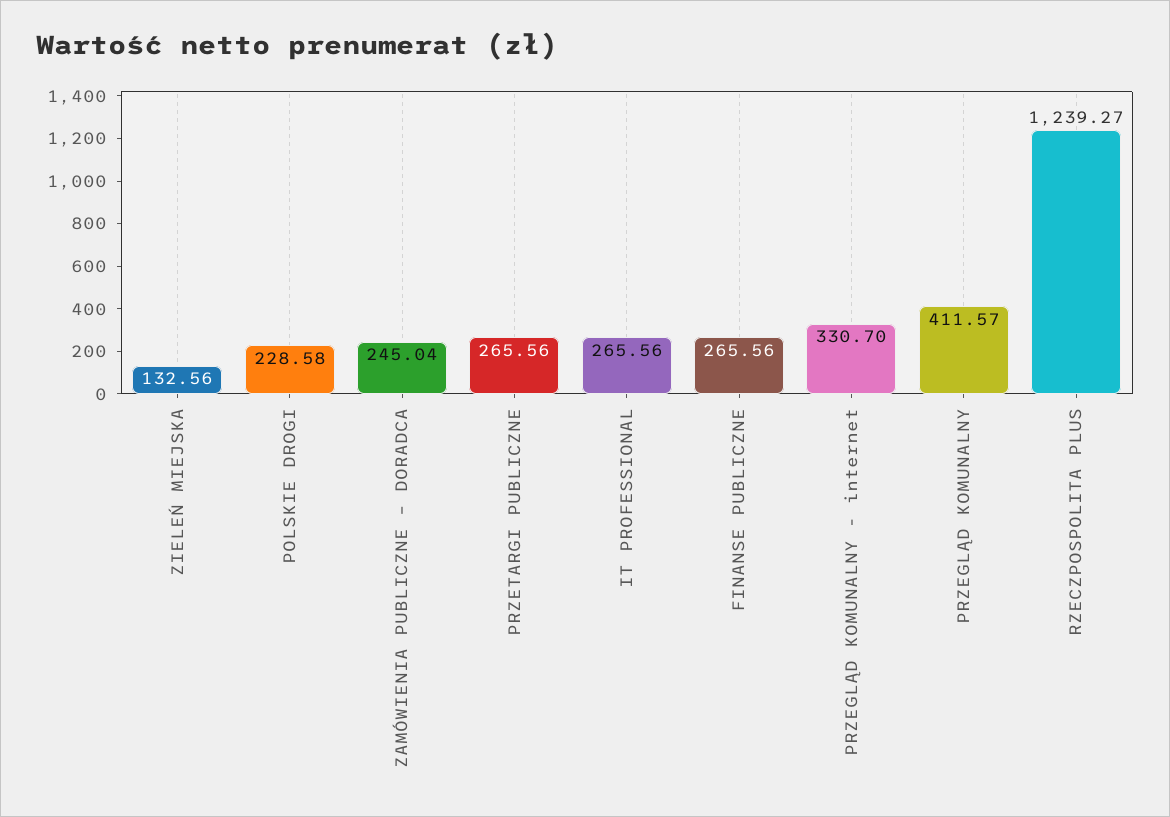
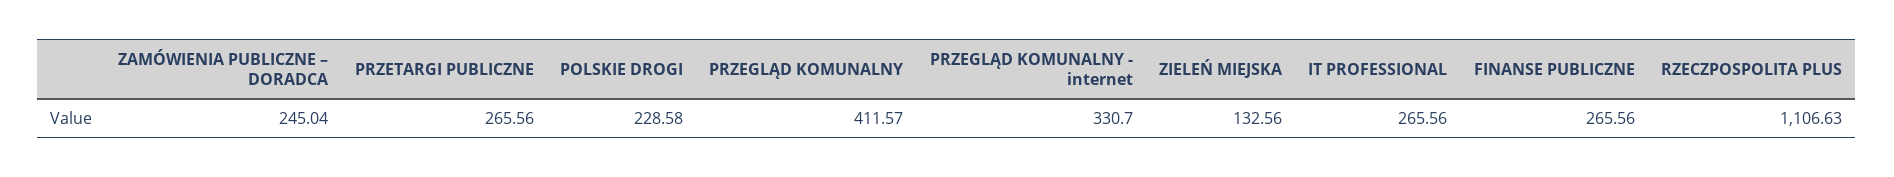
  {
    "ZIELEŃ MIEJSKA": 132.56,
    "POLSKIE DROGI": 228.58,
    "ZAMÓWIENIA PUBLICZNE – DORADCA": 245.04,
    "PRZETARGI PUBLICZNE": 265.56,
    "IT PROFESSIONAL": 265.56,
    "FINANSE PUBLICZNE": 265.56,
    "PRZEGLĄD KOMUNALNY - internet": 330.7,
    "PRZEGLĄD KOMUNALNY": 411.57,
-   "RZECZPOSPOLITA PLUS": 1239.27
+   "RZECZPOSPOLITA PLUS": 1106.63
  }

